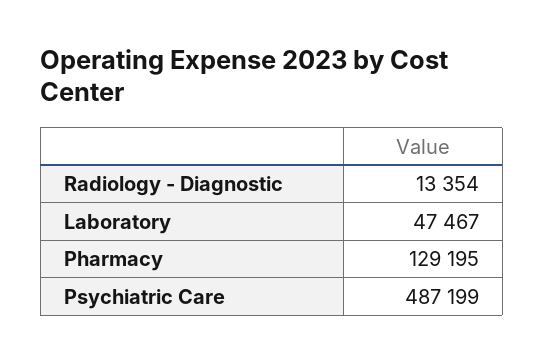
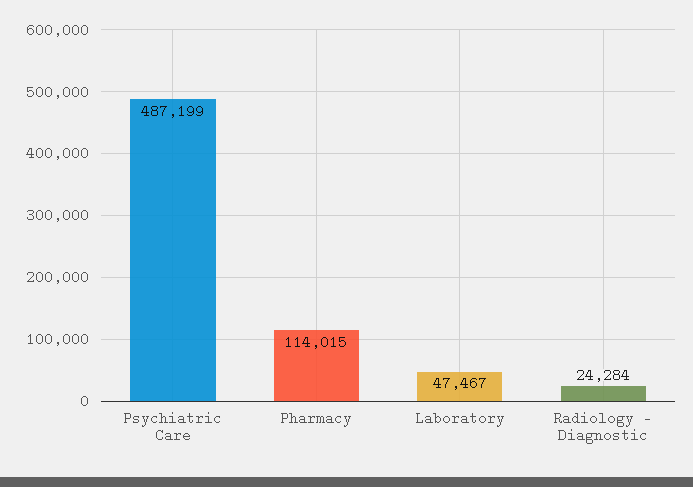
  {
-   "Radiology - Diagnostic": 13354,
+   "Radiology - Diagnostic": 24284,
    "Laboratory": 47467,
-   "Pharmacy": 129195,
+   "Pharmacy": 114015,
    "Psychiatric Care": 487199
  }

